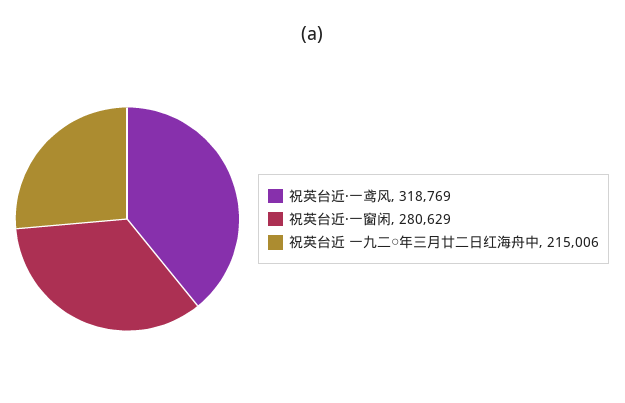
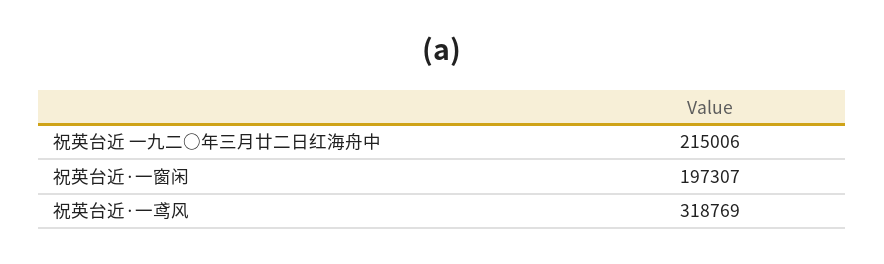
  {
    "祝英台近·一鸢风": 318769,
-   "祝英台近·一窗闲": 280629,
+   "祝英台近·一窗闲": 197307,
    "祝英台近 一九二○年三月廿二日红海舟中": 215006
  }

